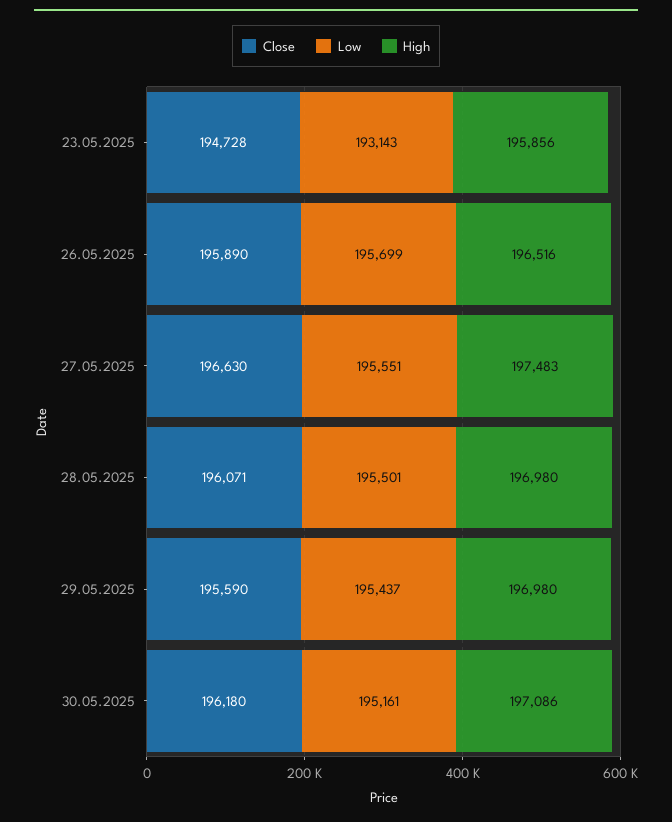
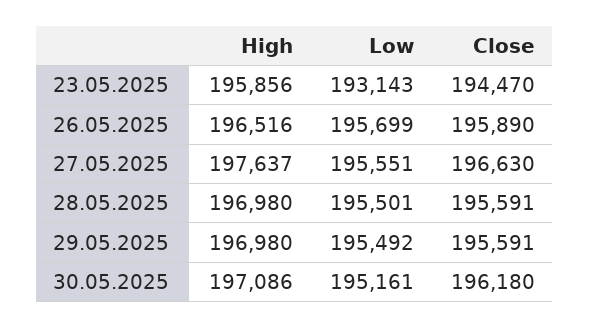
  {
    "Close": {
-     "23.05.2025": 194728,
+     "23.05.2025": 194470,
      "26.05.2025": 195890,
      "27.05.2025": 196630,
-     "28.05.2025": 196071,
+     "28.05.2025": 195591,
-     "29.05.2025": 195590,
+     "29.05.2025": 195591,
      "30.05.2025": 196180
    },
    "Low": {
      "23.05.2025": 193143,
      "26.05.2025": 195699,
      "27.05.2025": 195551,
      "28.05.2025": 195501,
-     "29.05.2025": 195437,
+     "29.05.2025": 195492,
      "30.05.2025": 195161
    },
    "High": {
      "23.05.2025": 195856,
      "26.05.2025": 196516,
-     "27.05.2025": 197483,
+     "27.05.2025": 197637,
      "28.05.2025": 196980,
      "29.05.2025": 196980,
      "30.05.2025": 197086
    }
  }

